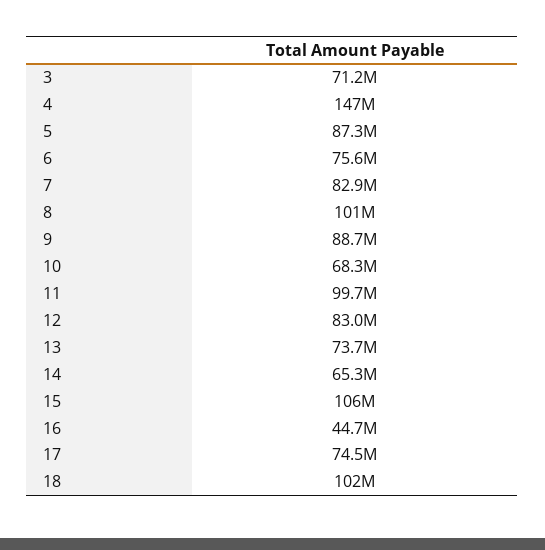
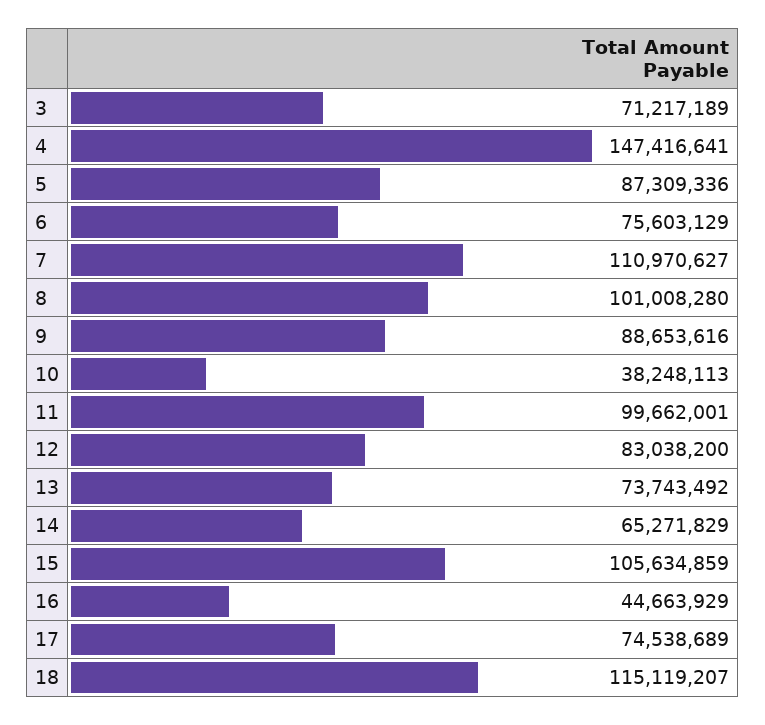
  {
    "3": 71217189,
    "4": 147416641,
    "5": 87309336,
    "6": 75603129,
-   "7": 82900000,
+   "7": 110970627,
    "8": 101008280,
    "9": 88653616,
-   "10": 68300000,
+   "10": 38248113,
    "11": 99662001,
    "12": 83038200,
    "13": 73743492,
    "14": 65271829,
    "15": 105634859,
    "16": 44663929,
    "17": 74538689,
-   "18": 102000000
+   "18": 115119207
  }

